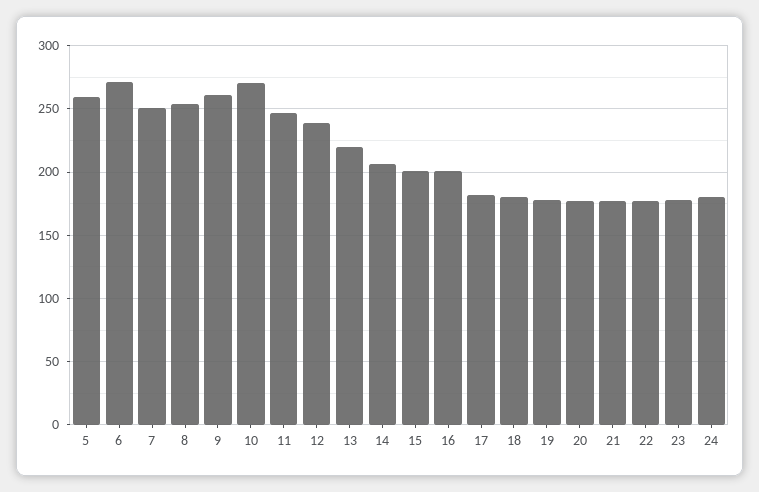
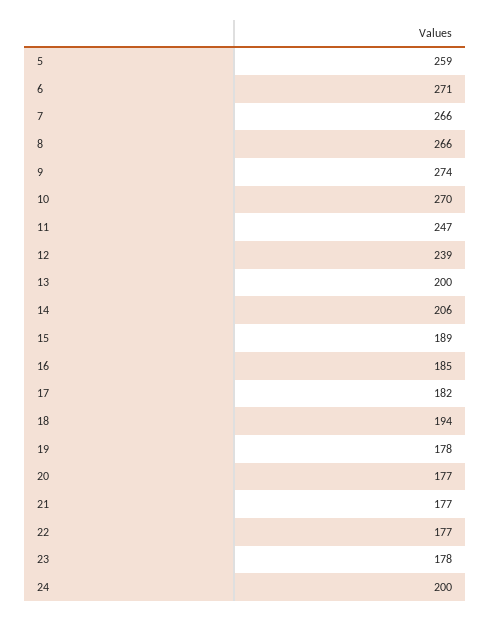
  {
    "5": 259,
    "6": 271,
-   "7": 250,
+   "7": 266,
-   "8": 255,
+   "8": 266,
-   "9": 260,
+   "9": 274,
    "10": 270,
    "11": 247,
    "12": 239,
-   "13": 220,
+   "13": 200,
    "14": 206,
-   "15": 200,
+   "15": 189,
-   "16": 200,
+   "16": 185,
    "17": 182,
-   "18": 180,
+   "18": 194,
    "19": 178,
    "20": 177,
    "21": 177,
    "22": 177,
    "23": 178,
-   "24": 180
+   "24": 200
  }

